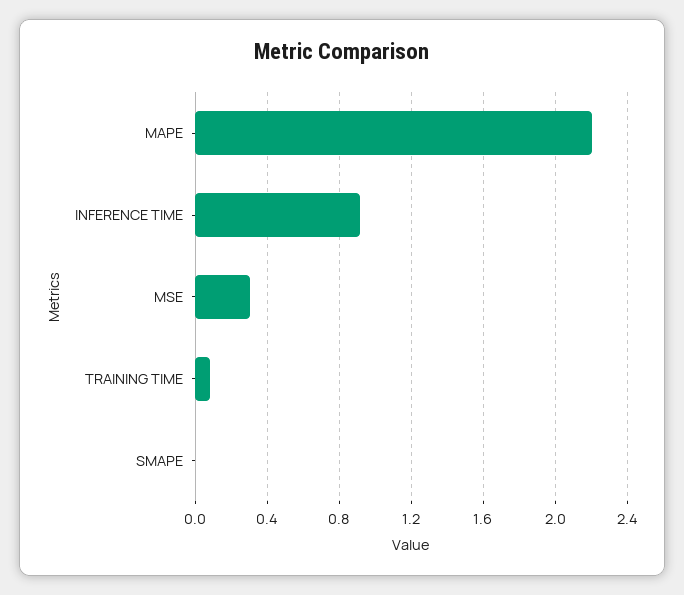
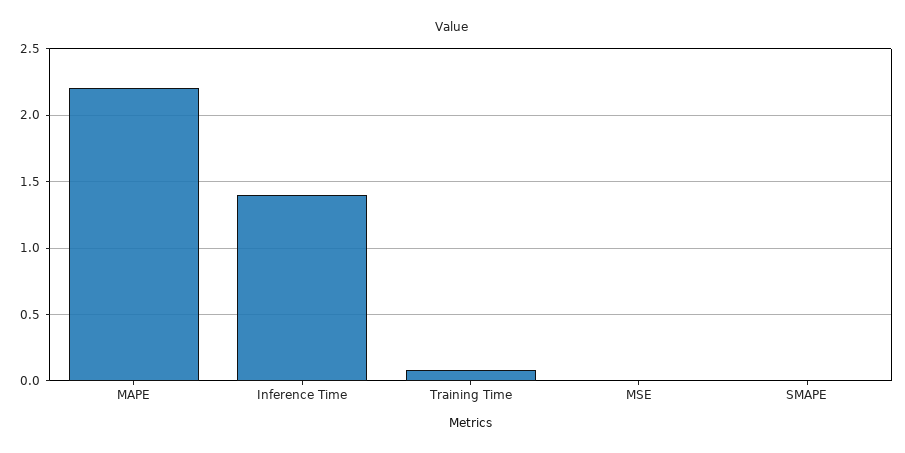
  {
    "MAPE": 2.2,
-   "INFERENCE TIME": 0.9,
+   "INFERENCE TIME": 1.4,
-   "MSE": 0.3,
+   "MSE": 0,
    "TRAINING TIME": 0.1,
    "SMAPE": 0
  }

